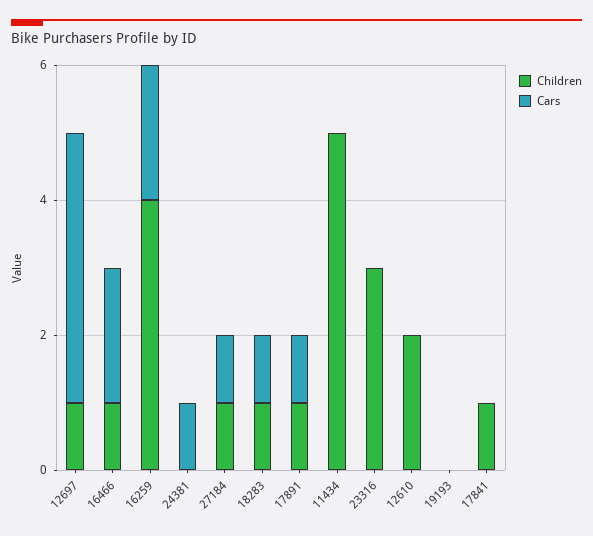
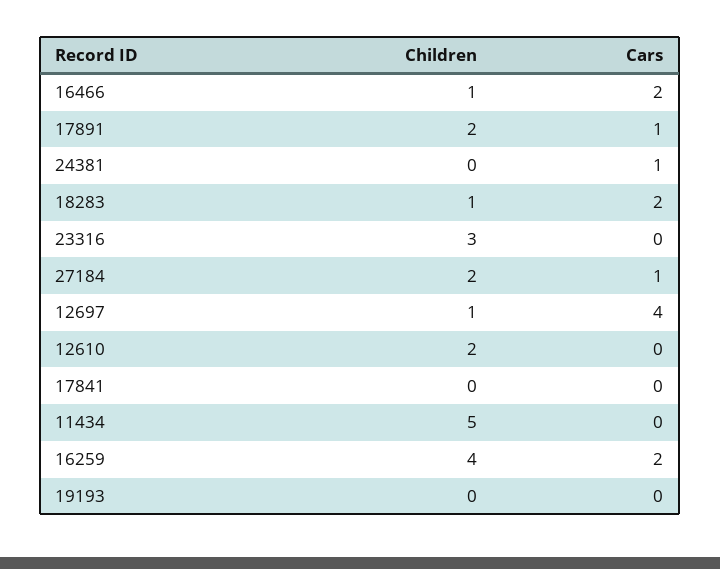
  {
    "Children": {
      "12697": 1,
      "16466": 1,
      "16259": 4,
      "24381": 0,
-     "27184": 1,
+     "27184": 2,
      "18283": 1,
-     "17891": 1,
+     "17891": 2,
      "11434": 5,
      "23316": 3,
      "12610": 2,
      "19193": 0,
-     "17841": 1
+     "17841": 0
    },
    "Cars": {
      "12697": 4,
      "16466": 2,
      "16259": 2,
      "24381": 1,
      "27184": 1,
-     "18283": 1,
+     "18283": 2,
      "17891": 1,
      "11434": 0,
      "23316": 0,
      "12610": 0,
      "19193": 0,
      "17841": 0
    }
  }

